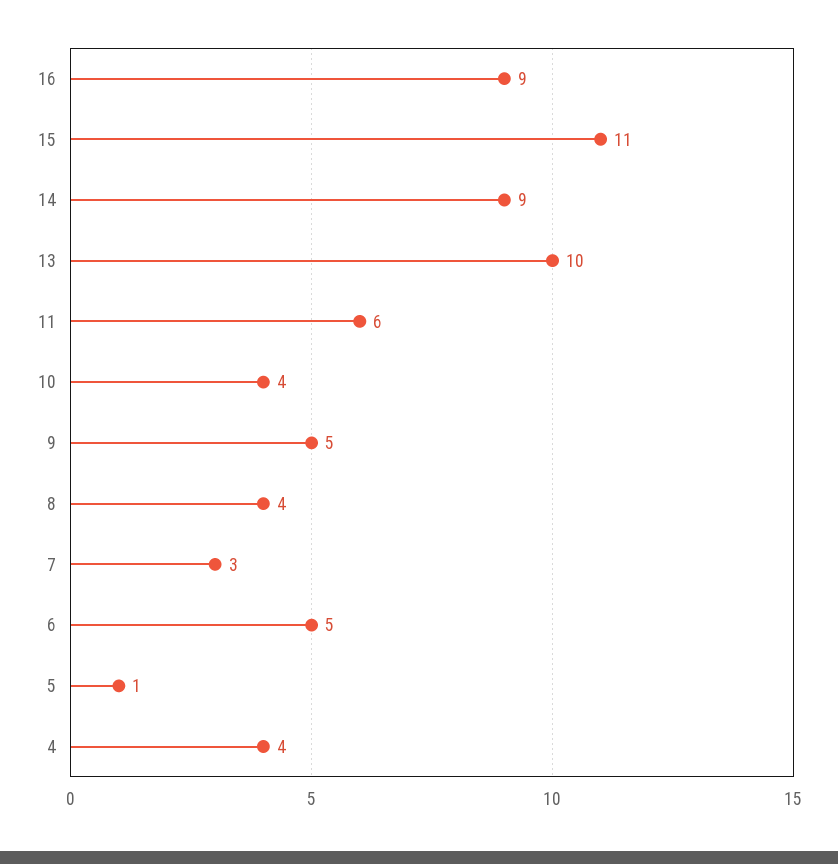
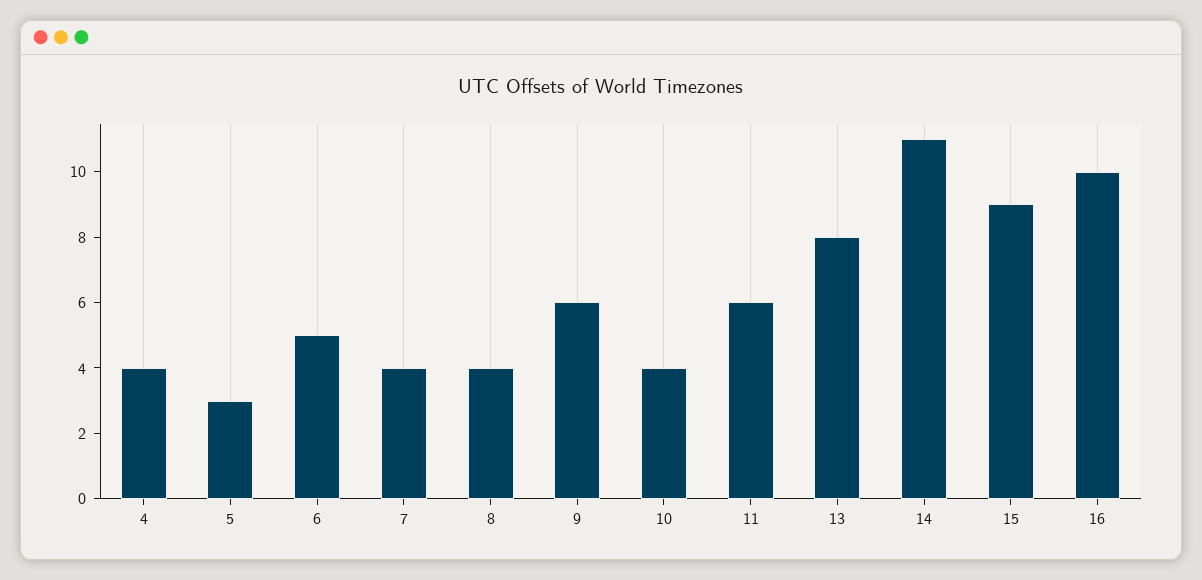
  {
-   "16": 9,
+   "16": 10,
-   "15": 11,
+   "15": 9,
-   "14": 9,
+   "14": 11,
-   "13": 10,
+   "13": 8,
    "11": 6,
    "10": 4,
-   "9": 5,
+   "9": 6,
    "8": 4,
-   "7": 3,
+   "7": 4,
    "6": 5,
-   "5": 1,
+   "5": 3,
    "4": 4
  }

